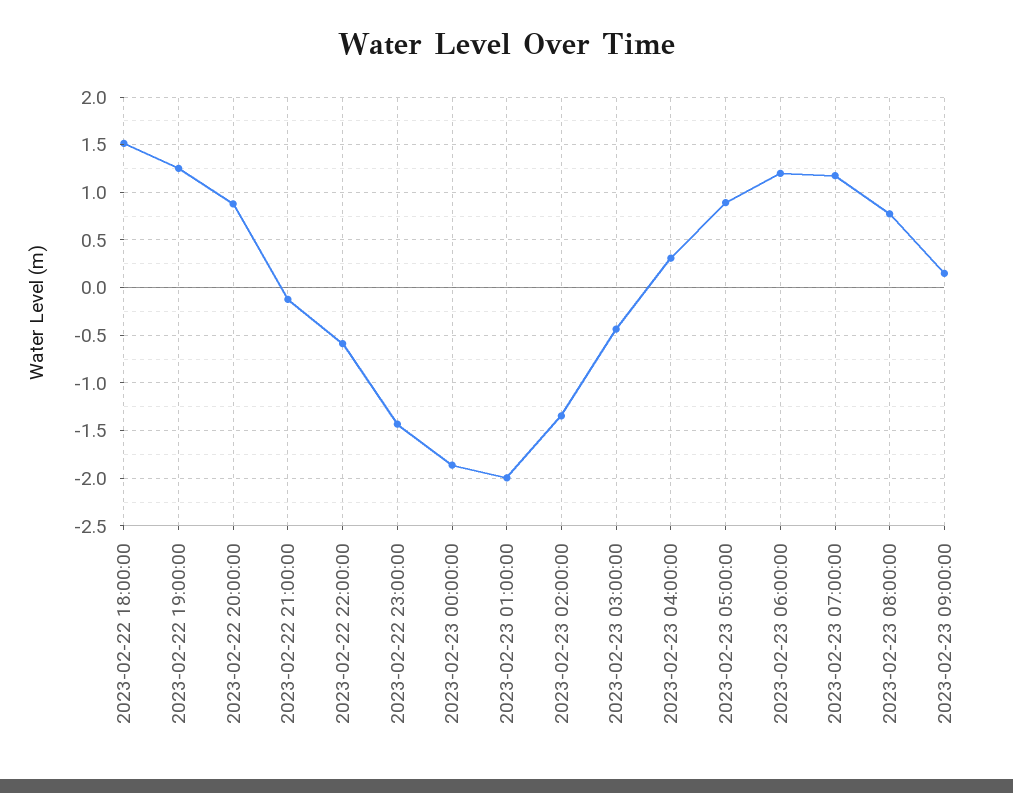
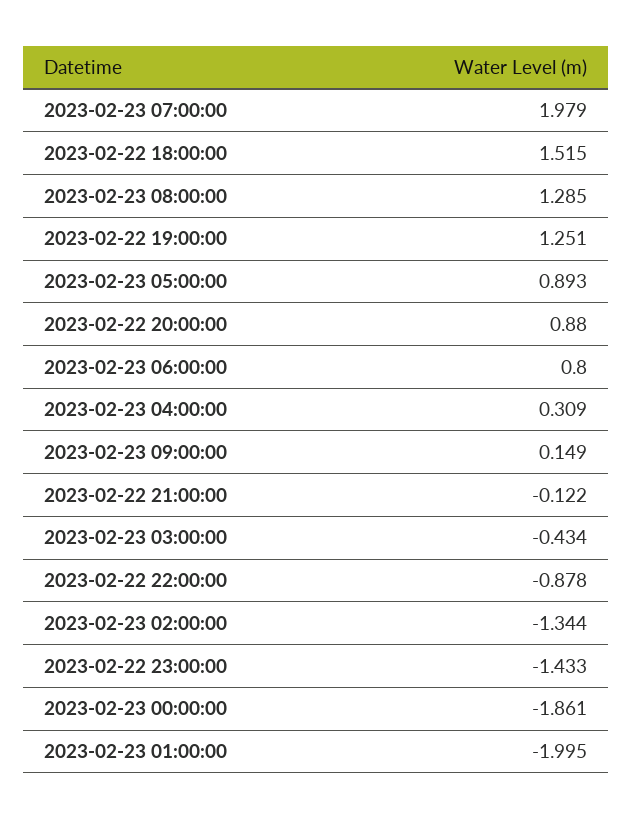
  {
    "2023-02-22 18:00:00": 1.515,
    "2023-02-22 19:00:00": 1.251,
    "2023-02-22 20:00:00": 0.88,
    "2023-02-22 21:00:00": -0.122,
-   "2023-02-22 22:00:00": -0.6,
+   "2023-02-22 22:00:00": -0.878,
    "2023-02-22 23:00:00": -1.433,
    "2023-02-23 00:00:00": -1.861,
    "2023-02-23 01:00:00": -1.995,
    "2023-02-23 02:00:00": -1.344,
    "2023-02-23 03:00:00": -0.434,
    "2023-02-23 04:00:00": 0.309,
    "2023-02-23 05:00:00": 0.893,
-   "2023-02-23 06:00:00": 1.2,
+   "2023-02-23 06:00:00": 0.8,
-   "2023-02-23 07:00:00": 1.2,
+   "2023-02-23 07:00:00": 1.979,
-   "2023-02-23 08:00:00": 0.8,
+   "2023-02-23 08:00:00": 1.285,
    "2023-02-23 09:00:00": 0.149
  }

